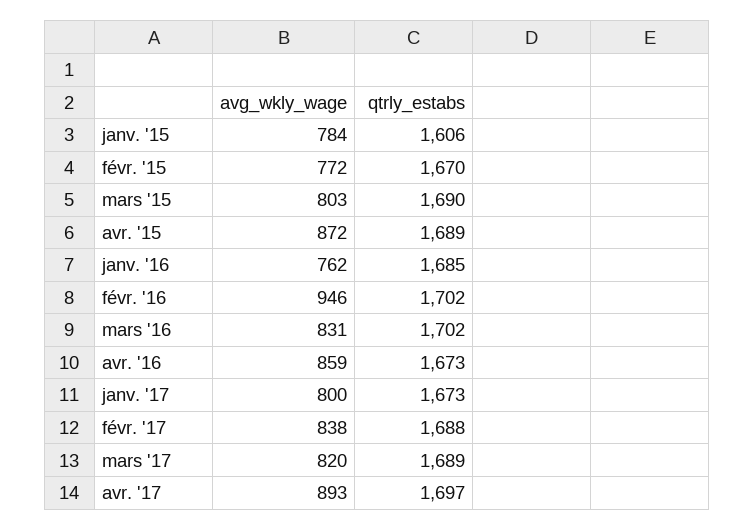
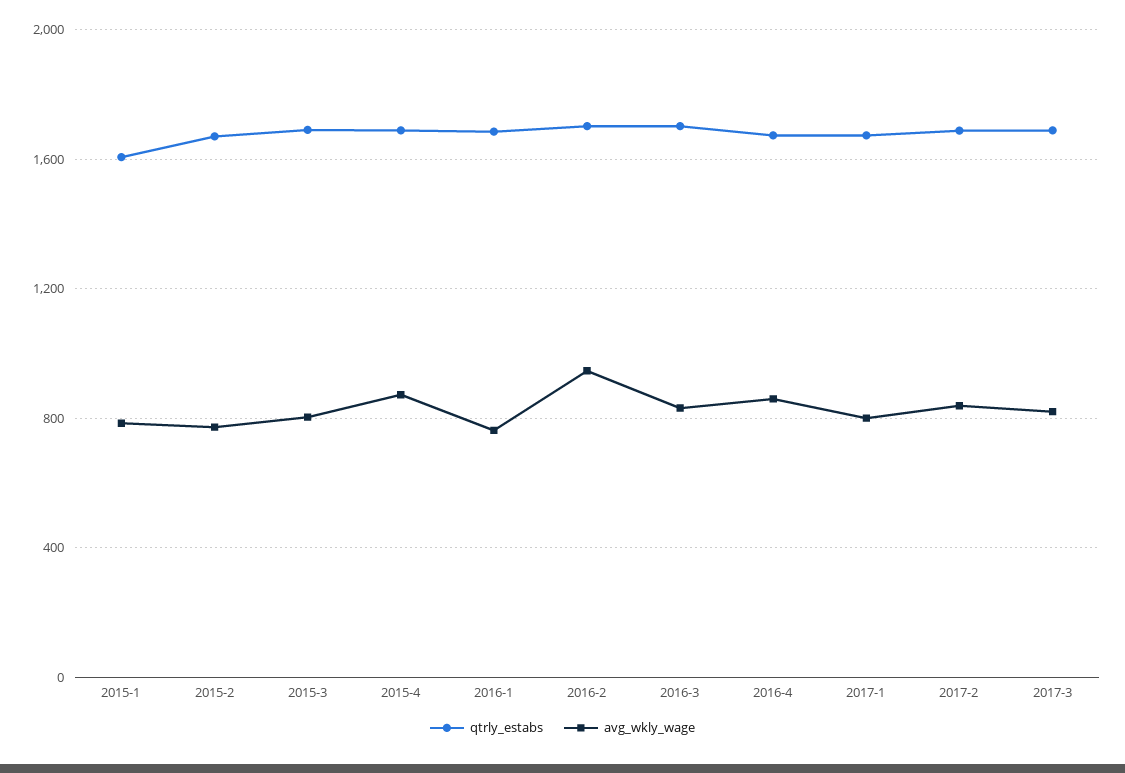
  {
    "avg_wkly_wage": {
      "janv. '15": 784,
      "févr. '15": 772,
      "mars '15": 803,
      "avr. '15": 872,
      "janv. '16": 762,
      "févr. '16": 946,
      "mars '16": 831,
      "avr. '16": 859,
      "janv. '17": 800,
      "févr. '17": 838,
-     "mars '17": 820,
+     "mars '17": 820
-     "avr. '17": 893
    },
    "qtrly_estabs": {
      "janv. '15": 1606,
      "févr. '15": 1670,
      "mars '15": 1690,
      "avr. '15": 1689,
      "janv. '16": 1685,
      "févr. '16": 1702,
      "mars '16": 1702,
      "avr. '16": 1673,
      "janv. '17": 1673,
      "févr. '17": 1688,
-     "mars '17": 1689,
+     "mars '17": 1689
-     "avr. '17": 1697
    }
  }

